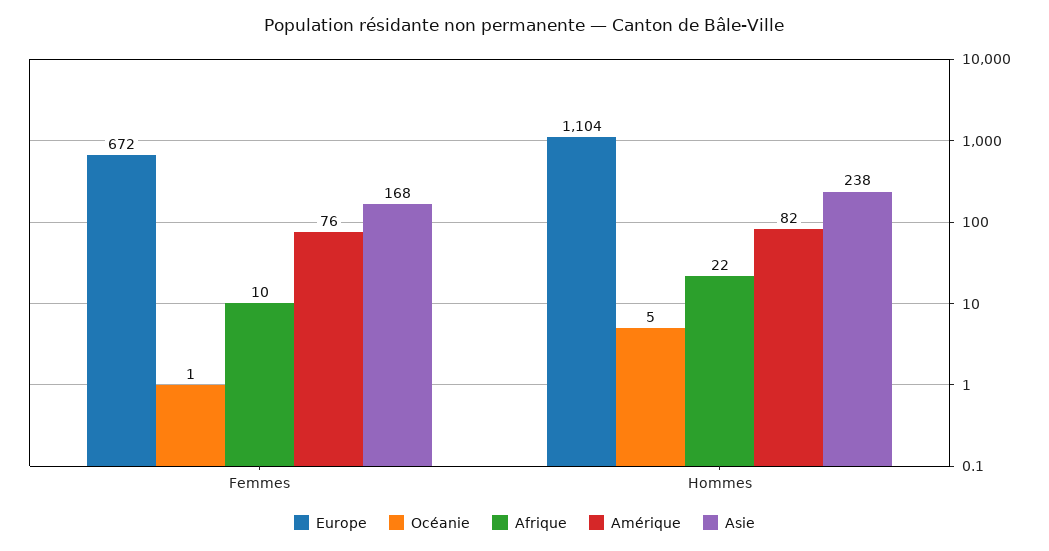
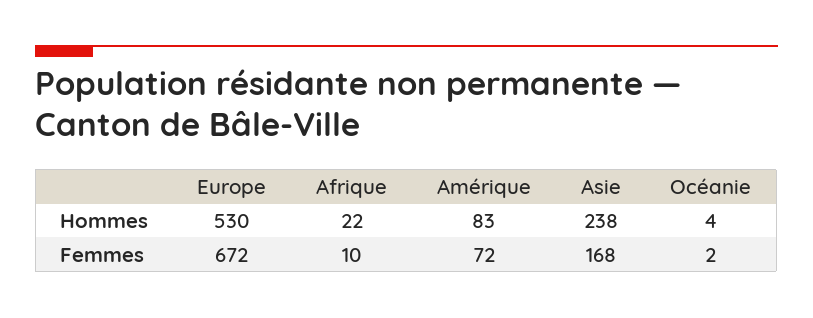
  {
    "Europe": {
      "Femmes": 672,
-     "Hommes": 1104
+     "Hommes": 530
    },
    "Océanie": {
-     "Femmes": 1,
+     "Femmes": 2,
-     "Hommes": 5
+     "Hommes": 4
    },
    "Afrique": {
      "Femmes": 10,
      "Hommes": 22
    },
    "Amérique": {
-     "Femmes": 76,
+     "Femmes": 72,
-     "Hommes": 82
+     "Hommes": 83
    },
    "Asie": {
      "Femmes": 168,
      "Hommes": 238
    }
  }

